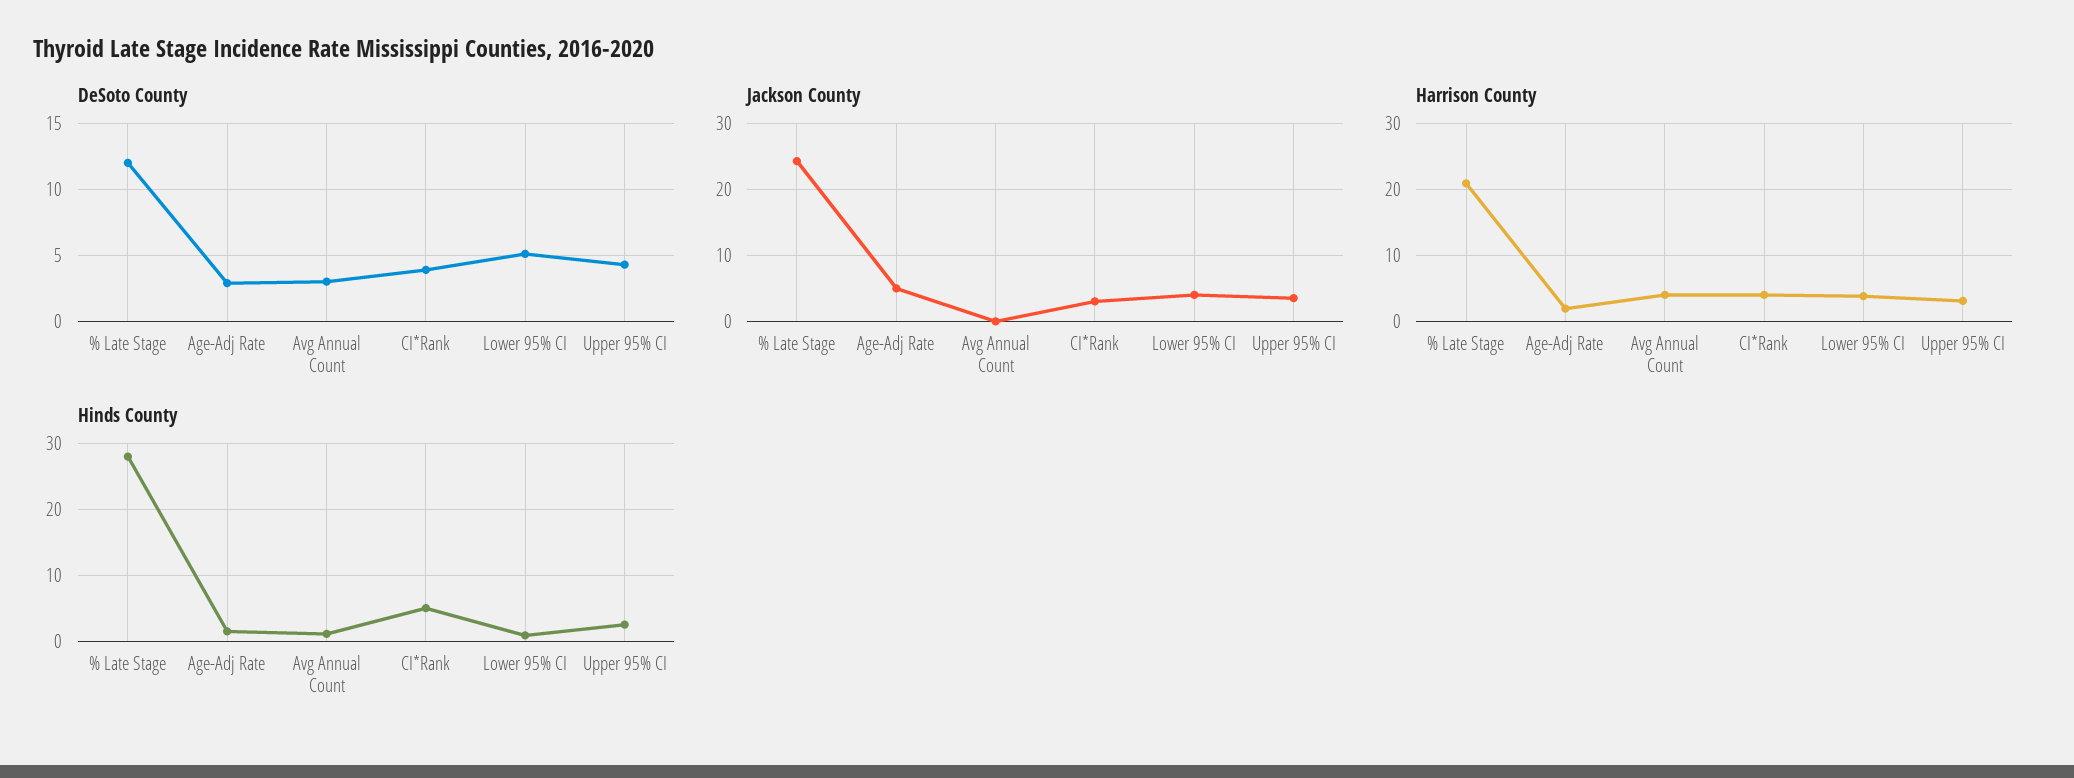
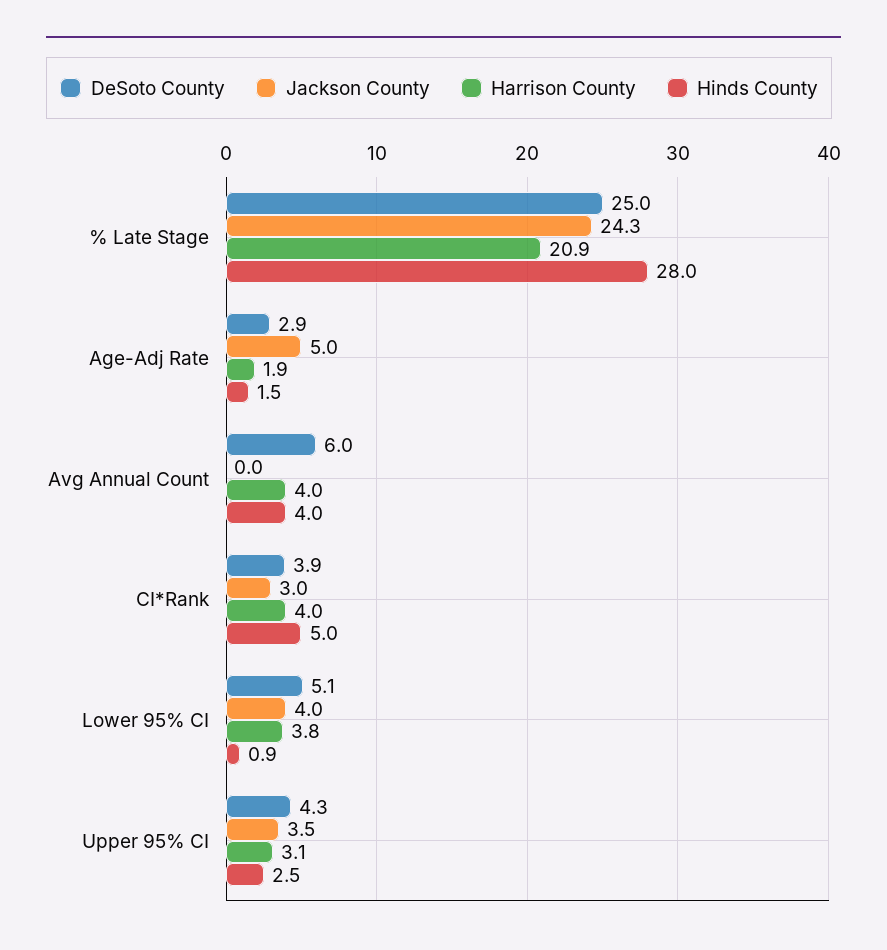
  {
    "DeSoto County": {
-     "% Late Stage": 12,
+     "% Late Stage": 25,
      "Age-Adj Rate": 2.9,
-     "Avg Annual Count": 3,
+     "Avg Annual Count": 6,
      "CI*Rank": 3.9,
      "Lower 95% CI": 5.1,
      "Upper 95% CI": 4.3
    },
    "Jackson County": {
      "% Late Stage": 24.3,
      "Age-Adj Rate": 5,
      "Avg Annual Count": 0,
      "CI*Rank": 3,
      "Lower 95% CI": 4,
      "Upper 95% CI": 3.5
    },
    "Harrison County": {
      "% Late Stage": 20.9,
      "Age-Adj Rate": 1.9,
      "Avg Annual Count": 4,
      "CI*Rank": 4,
      "Lower 95% CI": 3.8,
      "Upper 95% CI": 3.1
    },
    "Hinds County": {
      "% Late Stage": 28,
      "Age-Adj Rate": 1.5,
-     "Avg Annual Count": 1,
+     "Avg Annual Count": 4,
      "CI*Rank": 5,
      "Lower 95% CI": 0.9,
      "Upper 95% CI": 2.5
    }
  }

